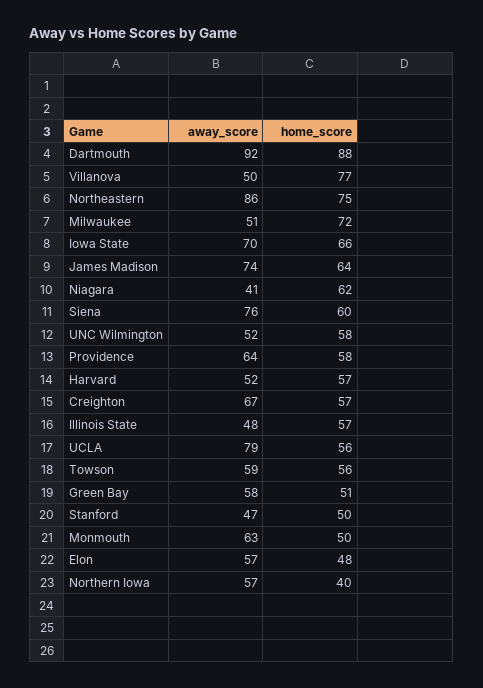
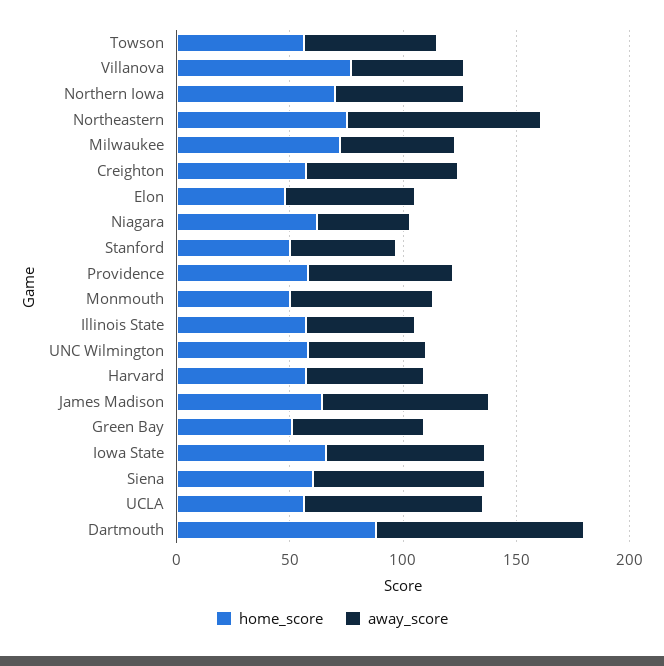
  {
    "away_score": {
      "Dartmouth": 92,
      "Villanova": 50,
      "Northeastern": 86,
      "Milwaukee": 51,
      "Iowa State": 70,
      "James Madison": 74,
      "Niagara": 41,
      "Siena": 76,
      "UNC Wilmington": 52,
      "Providence": 64,
      "Harvard": 52,
      "Creighton": 67,
      "Illinois State": 48,
      "UCLA": 79,
      "Towson": 59,
      "Green Bay": 58,
      "Stanford": 47,
      "Monmouth": 63,
      "Elon": 57,
      "Northern Iowa": 57
    },
    "home_score": {
      "Dartmouth": 88,
      "Villanova": 77,
      "Northeastern": 75,
      "Milwaukee": 72,
      "Iowa State": 66,
      "James Madison": 64,
      "Niagara": 62,
      "Siena": 60,
      "UNC Wilmington": 58,
      "Providence": 58,
      "Harvard": 57,
      "Creighton": 57,
      "Illinois State": 57,
      "UCLA": 56,
      "Towson": 56,
      "Green Bay": 51,
      "Stanford": 50,
      "Monmouth": 50,
      "Elon": 48,
-     "Northern Iowa": 40
+     "Northern Iowa": 70
    }
  }

